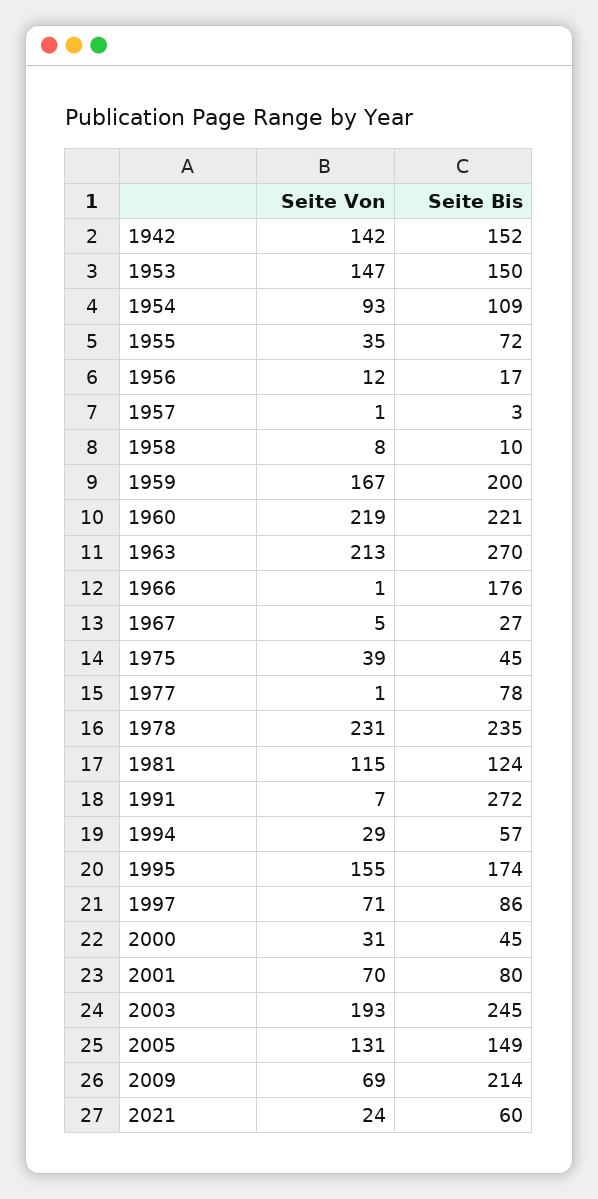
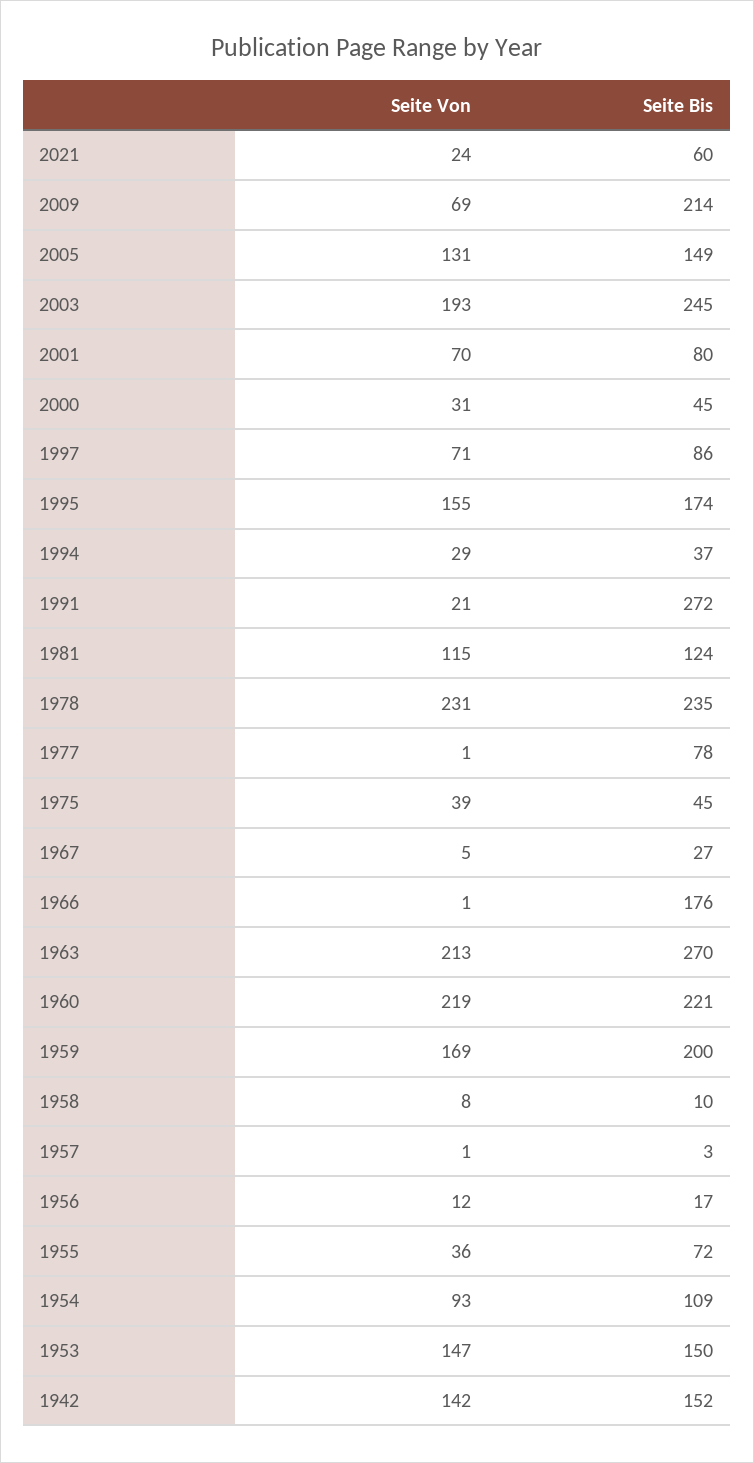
  {
    "Seite Von": {
      "1942": 142,
      "1953": 147,
      "1954": 93,
-     "1955": 35,
+     "1955": 36,
      "1956": 12,
      "1957": 1,
      "1958": 8,
-     "1959": 167,
+     "1959": 169,
      "1960": 219,
      "1963": 213,
      "1966": 1,
      "1967": 5,
      "1975": 39,
      "1977": 1,
      "1978": 231,
      "1981": 115,
-     "1991": 7,
+     "1991": 21,
      "1994": 29,
      "1995": 155,
      "1997": 71,
      "2000": 31,
      "2001": 70,
      "2003": 193,
      "2005": 131,
      "2009": 69,
      "2021": 24
    },
    "Seite Bis": {
      "1942": 152,
      "1953": 150,
      "1954": 109,
      "1955": 72,
      "1956": 17,
      "1957": 3,
      "1958": 10,
      "1959": 200,
      "1960": 221,
      "1963": 270,
      "1966": 176,
      "1967": 27,
      "1975": 45,
      "1977": 78,
      "1978": 235,
      "1981": 124,
      "1991": 272,
-     "1994": 57,
+     "1994": 37,
      "1995": 174,
      "1997": 86,
      "2000": 45,
      "2001": 80,
      "2003": 245,
      "2005": 149,
      "2009": 214,
      "2021": 60
    }
  }

